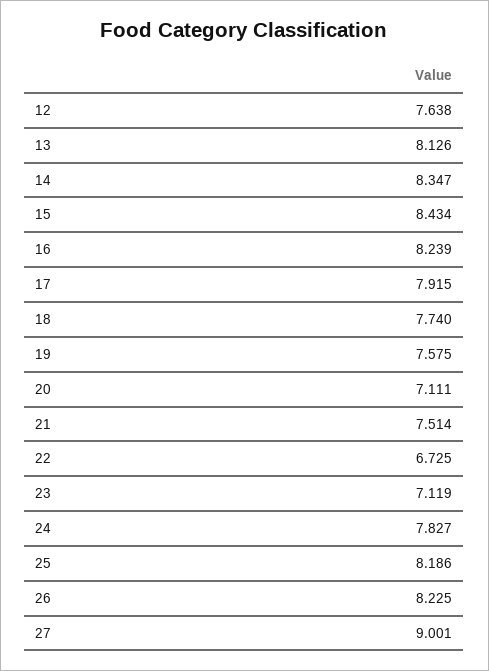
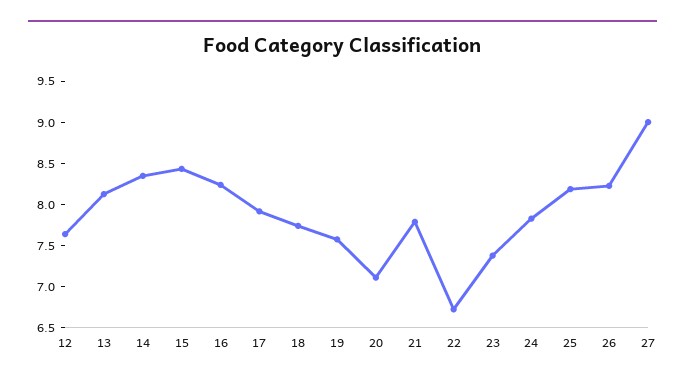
  {
    "12": 7.638,
    "13": 8.126,
    "14": 8.347,
    "15": 8.434,
    "16": 8.239,
    "17": 7.915,
    "18": 7.74,
    "19": 7.575,
    "20": 7.111,
-   "21": 7.514,
+   "21": 7.8,
    "22": 6.725,
-   "23": 7.119,
+   "23": 7.4,
    "24": 7.827,
    "25": 8.186,
    "26": 8.225,
    "27": 9.001
  }

